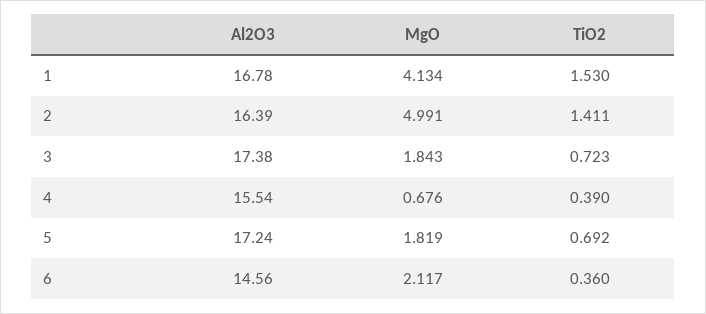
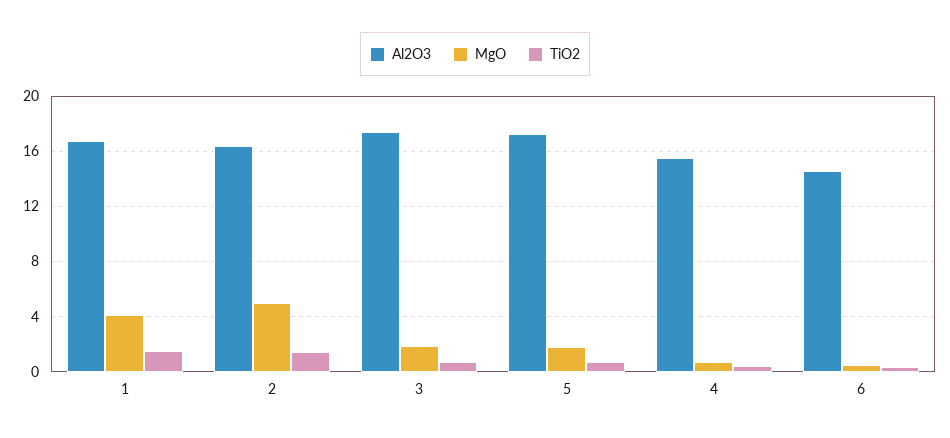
  {
    "Al2O3": {
      "1": 16.78,
      "2": 16.39,
      "3": 17.38,
      "4": 15.54,
      "5": 17.24,
      "6": 14.56
    },
    "MgO": {
      "1": 4.134,
      "2": 4.991,
      "3": 1.843,
      "4": 0.676,
      "5": 1.819,
-     "6": 2.117
+     "6": 0.5
    },
    "TiO2": {
      "1": 1.53,
      "2": 1.411,
      "3": 0.723,
      "4": 0.39,
      "5": 0.692,
      "6": 0.36
    }
  }

